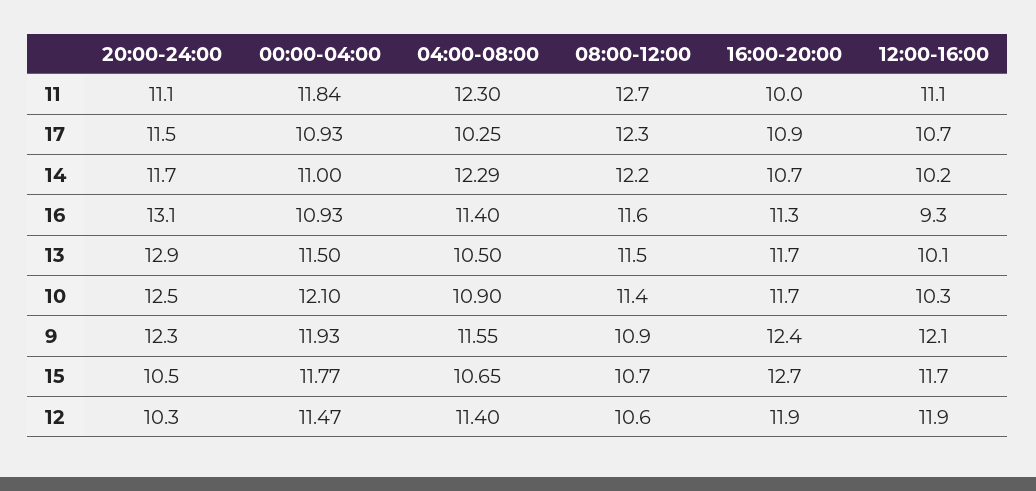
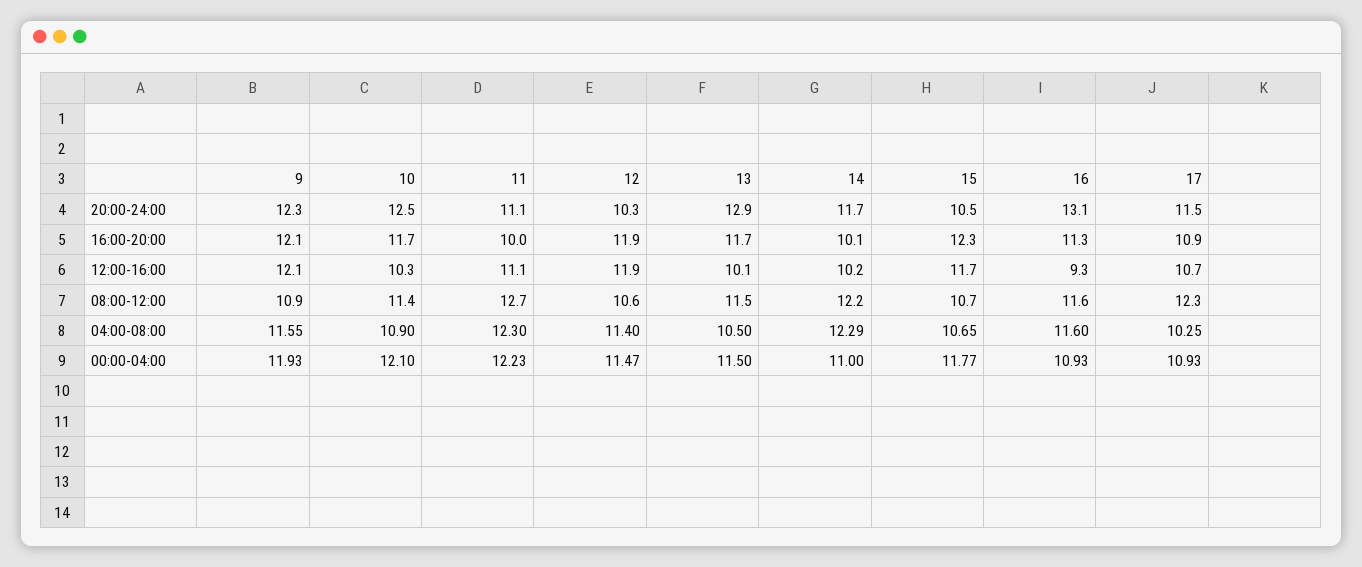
  {
    "20:00-24:00": {
      "11": 11.1,
      "17": 11.5,
      "14": 11.7,
      "16": 13.1,
      "13": 12.9,
      "10": 12.5,
      "9": 12.3,
      "15": 10.5,
      "12": 10.3
    },
    "00:00-04:00": {
-     "11": 11.84,
+     "11": 12.23,
      "17": 10.93,
      "14": 11,
      "16": 10.93,
      "13": 11.5,
      "10": 12.1,
      "9": 11.93,
      "15": 11.77,
      "12": 11.47
    },
    "04:00-08:00": {
      "11": 12.3,
      "17": 10.25,
      "14": 12.29,
-     "16": 11.4,
+     "16": 11.6,
      "13": 10.5,
      "10": 10.9,
      "9": 11.55,
      "15": 10.65,
      "12": 11.4
    },
    "08:00-12:00": {
      "11": 12.7,
      "17": 12.3,
      "14": 12.2,
      "16": 11.6,
      "13": 11.5,
      "10": 11.4,
      "9": 10.9,
      "15": 10.7,
      "12": 10.6
    },
    "16:00-20:00": {
      "11": 10,
      "17": 10.9,
-     "14": 10.7,
+     "14": 10.1,
      "16": 11.3,
      "13": 11.7,
      "10": 11.7,
-     "9": 12.4,
+     "9": 12.1,
-     "15": 12.7,
+     "15": 12.3,
      "12": 11.9
    },
    "12:00-16:00": {
      "11": 11.1,
      "17": 10.7,
      "14": 10.2,
      "16": 9.3,
      "13": 10.1,
      "10": 10.3,
      "9": 12.1,
      "15": 11.7,
      "12": 11.9
    }
  }

